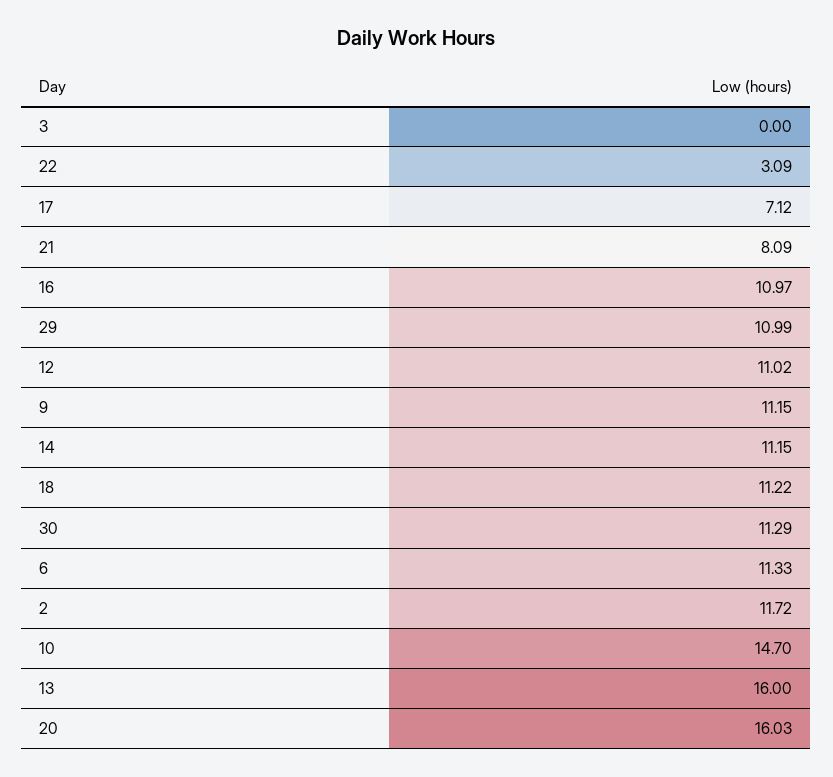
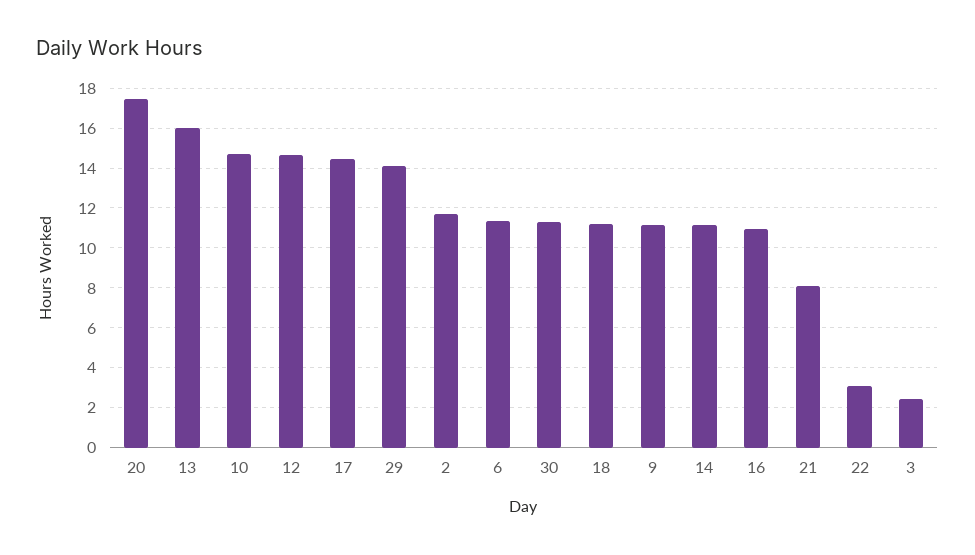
  {
-   "3": 0,
+   "3": 2.5,
    "22": 3.09,
-   "17": 7.12,
+   "17": 14.5,
    "21": 8.09,
    "16": 10.97,
-   "29": 10.99,
+   "29": 14,
-   "12": 11.02,
+   "12": 14.5,
    "9": 11.15,
    "14": 11.15,
    "18": 11.22,
    "30": 11.29,
    "6": 11.33,
    "2": 11.72,
    "10": 14.7,
    "13": 16,
-   "20": 16.03
+   "20": 17.5
  }

